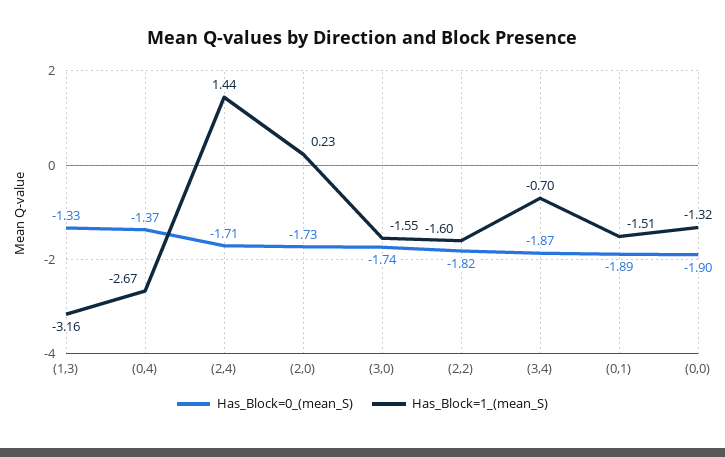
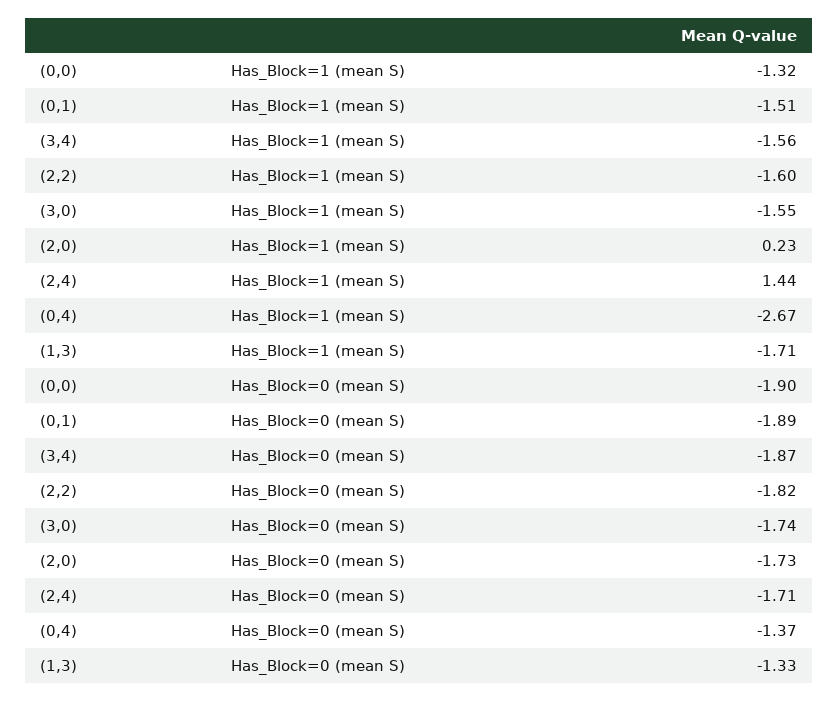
  {
    "Has_Block=0_(mean_S)": {
      "(1,3)": -1.33,
      "(0,4)": -1.37,
      "(2,4)": -1.71,
      "(2,0)": -1.73,
      "(3,0)": -1.74,
      "(2,2)": -1.82,
      "(3,4)": -1.87,
      "(0,1)": -1.89,
      "(0,0)": -1.9
    },
    "Has_Block=1_(mean_S)": {
-     "(1,3)": -3.16,
+     "(1,3)": -1.71,
      "(0,4)": -2.67,
      "(2,4)": 1.44,
      "(2,0)": 0.23,
      "(3,0)": -1.55,
      "(2,2)": -1.6,
-     "(3,4)": -0.7,
+     "(3,4)": -1.56,
      "(0,1)": -1.51,
      "(0,0)": -1.32
    }
  }

